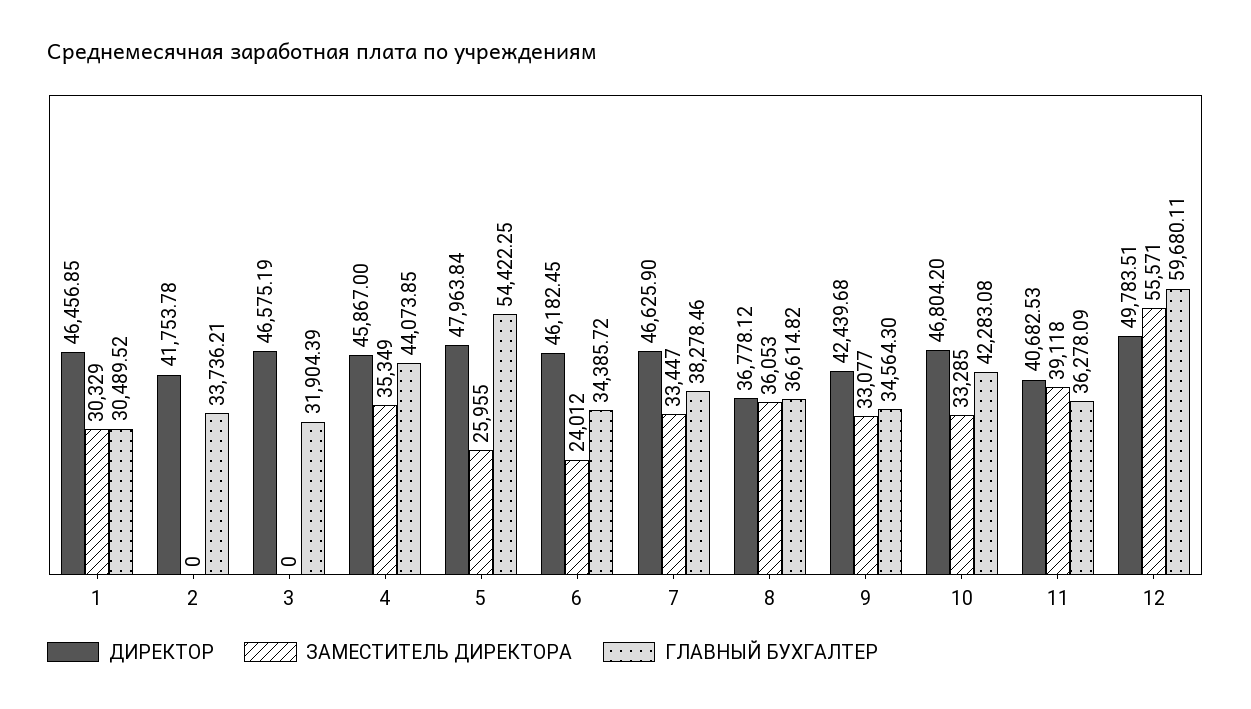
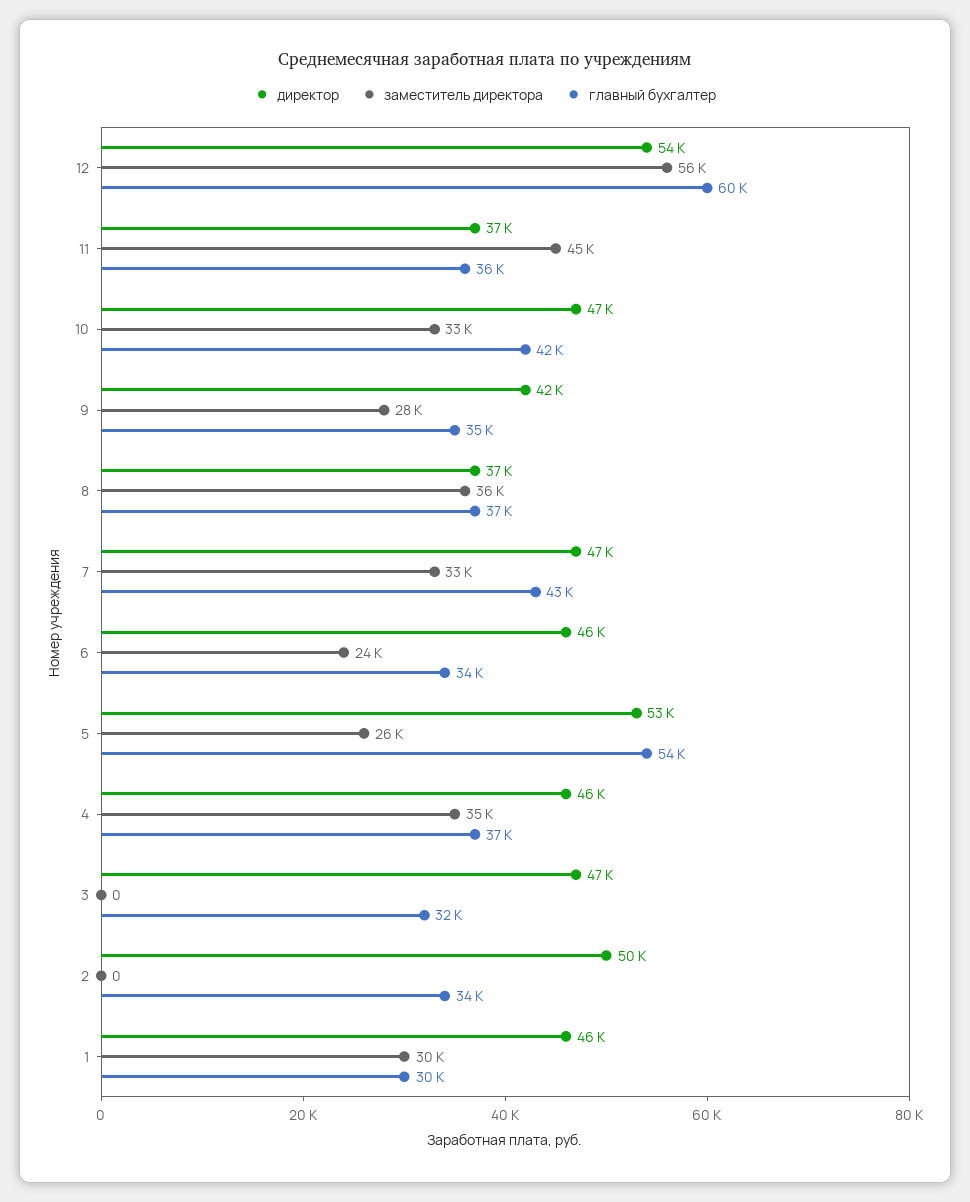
  {
    "ДИРЕКТОР": {
      "1": 46456.85,
-     "2": 41753.78,
+     "2": 50000,
      "3": 46575.19,
      "4": 45867,
-     "5": 47963.84,
+     "5": 53000,
      "6": 46182.45,
      "7": 46625.9,
      "8": 36778.12,
      "9": 42439.68,
      "10": 46804.2,
-     "11": 40682.53,
+     "11": 37000,
-     "12": 49783.51
+     "12": 54000
    },
    "ЗАМЕСТИТЕЛЬ ДИРЕКТОРА": {
      "1": 30329,
      "2": 0,
      "3": 0,
      "4": 35349,
      "5": 25955,
      "6": 24012,
      "7": 33447,
      "8": 36053,
-     "9": 33077,
+     "9": 28000,
      "10": 33285,
-     "11": 39118,
+     "11": 45000,
      "12": 55571
    },
    "ГЛАВНЫЙ БУХГАЛТЕР": {
      "1": 30489.52,
      "2": 33736.21,
      "3": 31904.39,
-     "4": 44073.85,
+     "4": 37000,
      "5": 54422.25,
      "6": 34385.72,
-     "7": 38278.46,
+     "7": 43000,
      "8": 36614.82,
      "9": 34564.3,
      "10": 42283.08,
      "11": 36278.09,
      "12": 59680.11
    }
  }

